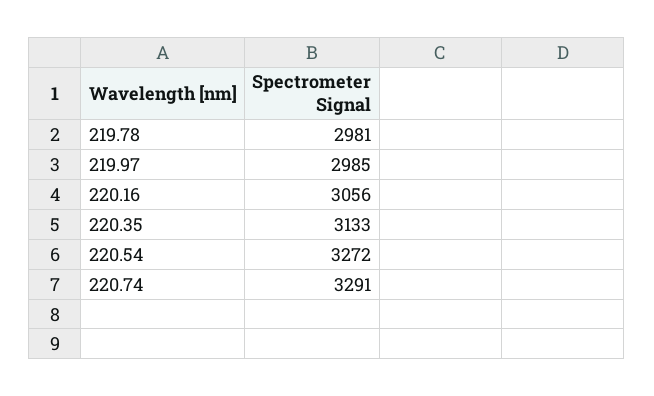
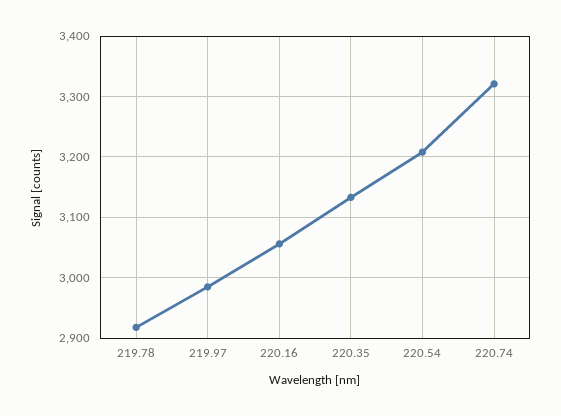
  {
-   "219.78": 2981,
+   "219.78": 2920,
    "219.97": 2985,
    "220.16": 3056,
    "220.35": 3133,
-   "220.54": 3272,
+   "220.54": 3210,
-   "220.74": 3291
+   "220.74": 3320
  }

